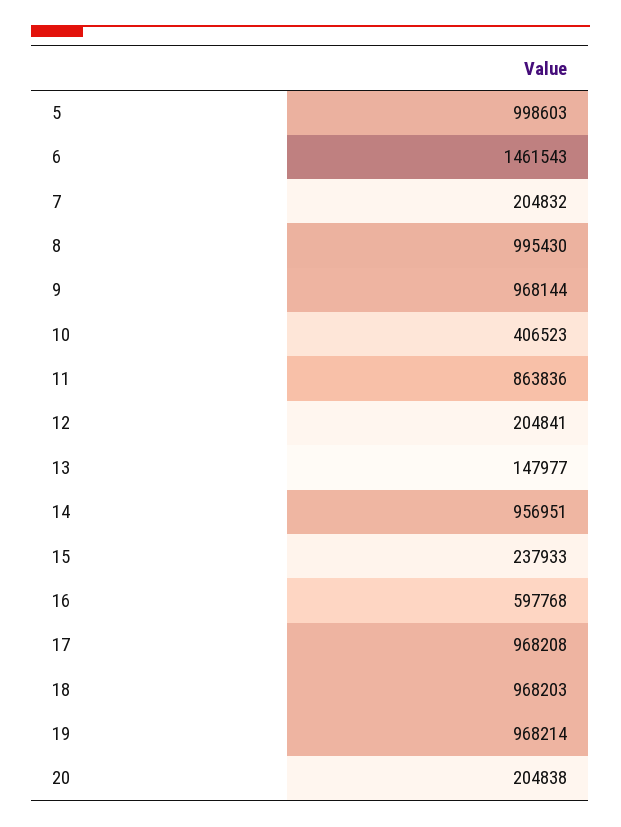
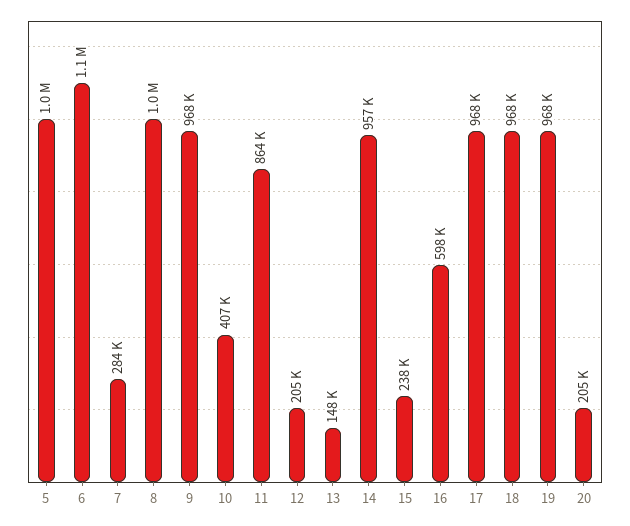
  {
    "5": 998603,
-   "6": 1461543,
+   "6": 1100000,
-   "7": 204832,
+   "7": 284000,
    "8": 995430,
    "9": 968144,
    "10": 406523,
    "11": 863836,
    "12": 204841,
    "13": 147977,
    "14": 956951,
    "15": 237933,
    "16": 597768,
    "17": 968208,
    "18": 968203,
    "19": 968214,
    "20": 204838
  }

